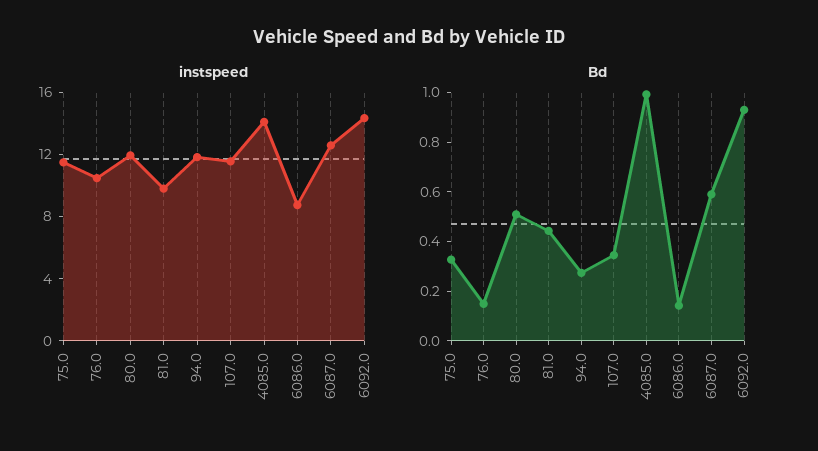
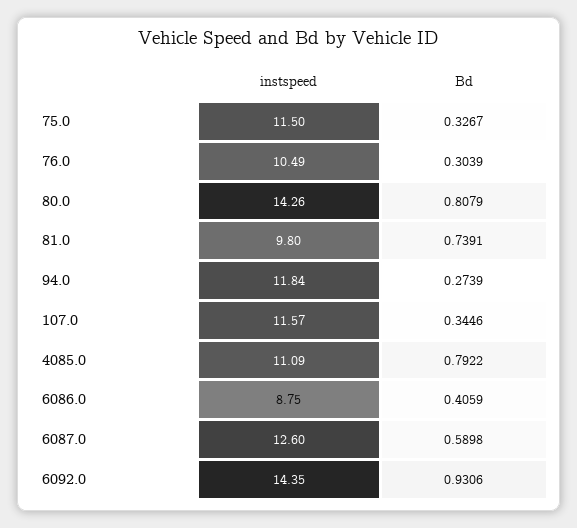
  {
    "instspeed": {
      "75.0": 11.5,
      "76.0": 10.49,
-     "80.0": 12,
+     "80.0": 14.26,
      "81.0": 9.8,
      "94.0": 11.84,
      "107.0": 11.57,
-     "4085.0": 14,
+     "4085.0": 11.09,
      "6086.0": 8.75,
      "6087.0": 12.6,
      "6092.0": 14.35
    },
    "Bd": {
      "75.0": 0.3267,
-     "76.0": 0.15,
+     "76.0": 0.3039,
-     "80.0": 0.5,
+     "80.0": 0.8079,
-     "81.0": 0.45,
+     "81.0": 0.7391,
      "94.0": 0.2739,
      "107.0": 0.3446,
-     "4085.0": 1,
+     "4085.0": 0.7922,
-     "6086.0": 0.15,
+     "6086.0": 0.4059,
      "6087.0": 0.5898,
      "6092.0": 0.9306
    }
  }

